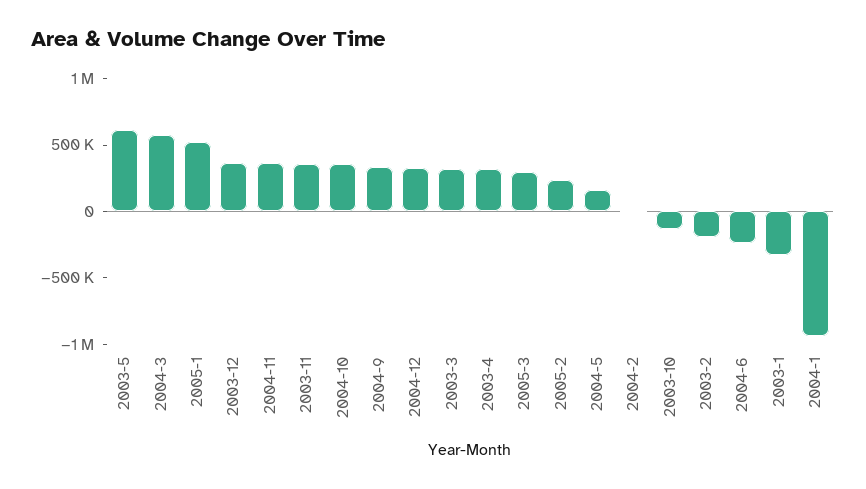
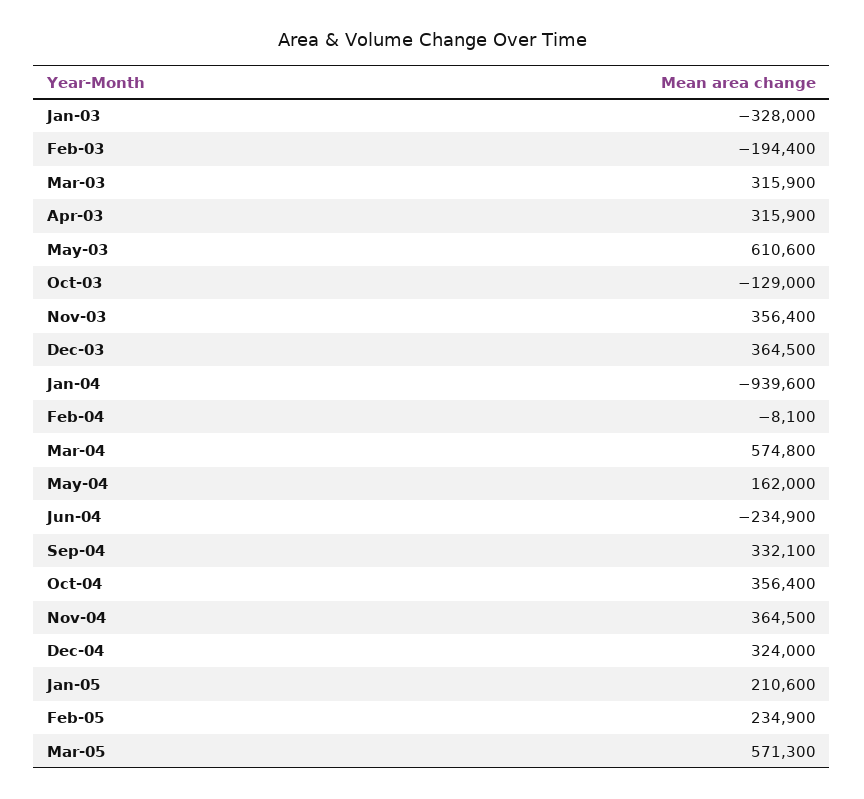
  {
    "2003-5": 610600,
    "2004-3": 574800,
-   "2005-1": 500000,
+   "2005-1": 210600,
    "2003-12": 364500,
    "2004-11": 364500,
    "2003-11": 356400,
    "2004-10": 356400,
    "2004-9": 332100,
    "2004-12": 324000,
    "2003-3": 315900,
    "2003-4": 315900,
-   "2005-3": 300000,
+   "2005-3": 571300,
    "2005-2": 234900,
    "2004-5": 162000,
    "2004-2": -8100,
    "2003-10": -129000,
    "2003-2": -194400,
    "2004-6": -234900,
    "2003-1": -328000,
    "2004-1": -939600
  }

